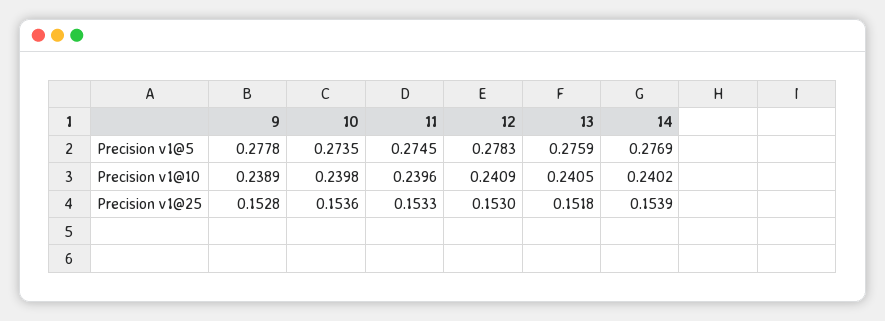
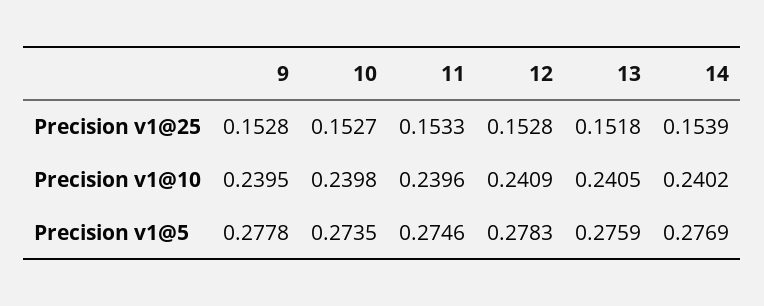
  {
    "9": {
      "Precision v1@5": 0.2778,
-     "Precision v1@10": 0.2389,
+     "Precision v1@10": 0.2395,
      "Precision v1@25": 0.1528
    },
    "10": {
      "Precision v1@5": 0.2735,
      "Precision v1@10": 0.2398,
-     "Precision v1@25": 0.1536
+     "Precision v1@25": 0.1527
    },
    "11": {
-     "Precision v1@5": 0.2745,
+     "Precision v1@5": 0.2746,
      "Precision v1@10": 0.2396,
      "Precision v1@25": 0.1533
    },
    "12": {
      "Precision v1@5": 0.2783,
      "Precision v1@10": 0.2409,
-     "Precision v1@25": 0.153
+     "Precision v1@25": 0.1528
    },
    "13": {
      "Precision v1@5": 0.2759,
      "Precision v1@10": 0.2405,
      "Precision v1@25": 0.1518
    },
    "14": {
      "Precision v1@5": 0.2769,
      "Precision v1@10": 0.2402,
      "Precision v1@25": 0.1539
    }
  }

